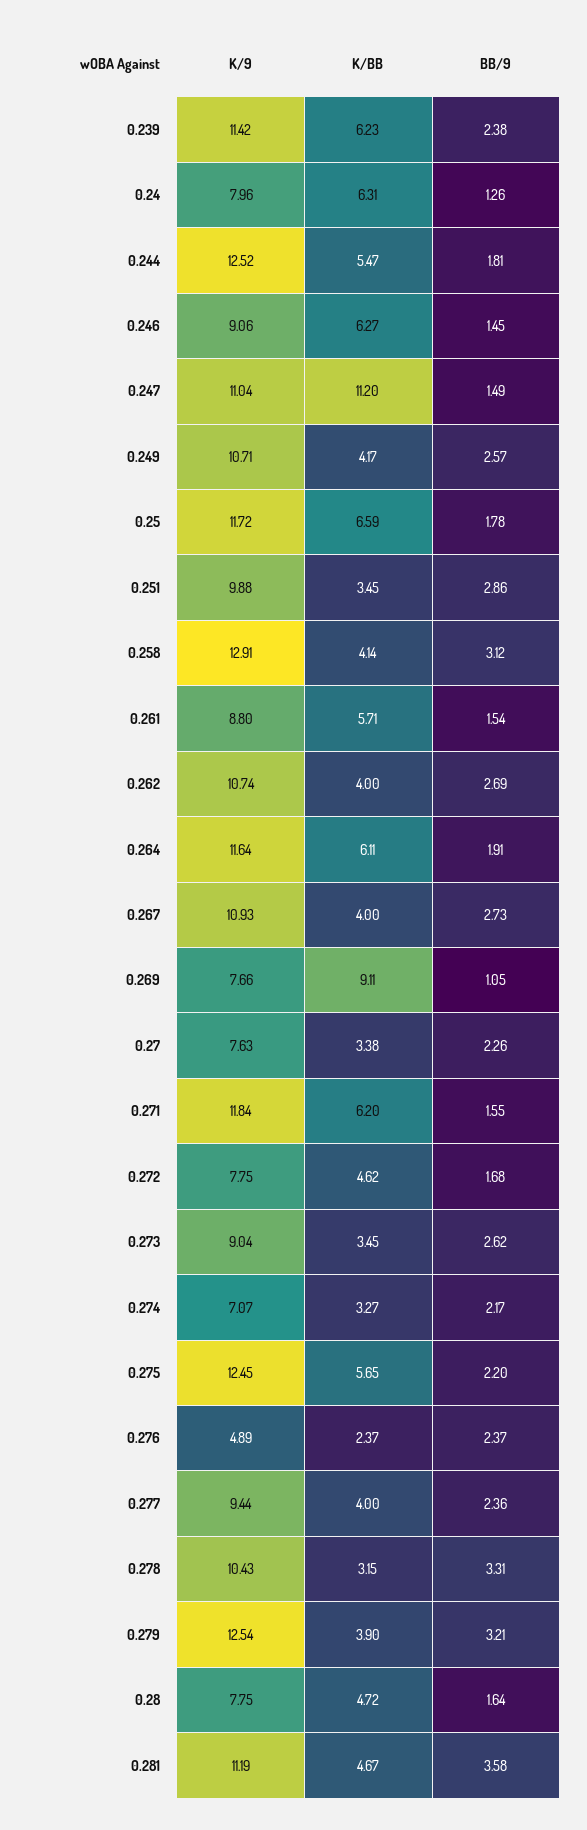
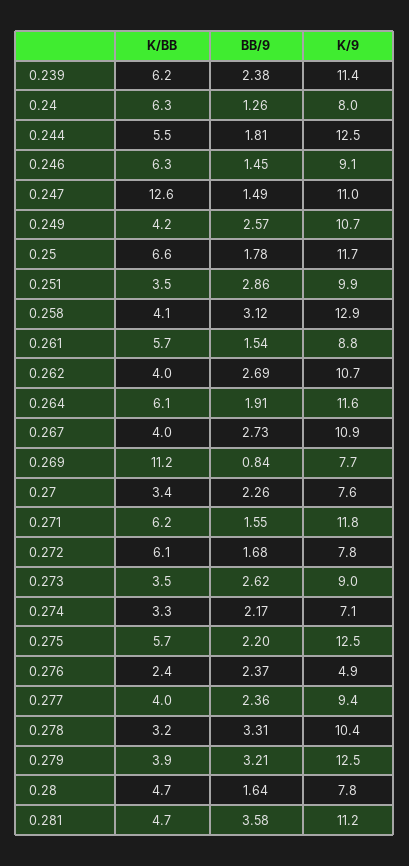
  {
    "K/9": {
      "0.239": 11.42,
      "0.24": 7.96,
      "0.244": 12.52,
      "0.246": 9.06,
      "0.247": 11.04,
      "0.249": 10.71,
      "0.25": 11.72,
      "0.251": 9.88,
      "0.258": 12.91,
      "0.261": 8.8,
      "0.262": 10.74,
      "0.264": 11.64,
      "0.267": 10.93,
      "0.269": 7.66,
      "0.27": 7.63,
      "0.271": 11.84,
      "0.272": 7.75,
      "0.273": 9.04,
      "0.274": 7.07,
      "0.275": 12.45,
      "0.276": 4.89,
      "0.277": 9.44,
      "0.278": 10.43,
      "0.279": 12.54,
      "0.28": 7.75,
      "0.281": 11.19
    },
    "K/BB": {
      "0.239": 6.23,
      "0.24": 6.31,
      "0.244": 5.47,
      "0.246": 6.27,
-     "0.247": 11.2,
+     "0.247": 12.6,
      "0.249": 4.17,
      "0.25": 6.59,
      "0.251": 3.45,
      "0.258": 4.14,
      "0.261": 5.71,
      "0.262": 4,
      "0.264": 6.11,
      "0.267": 4,
-     "0.269": 9.11,
+     "0.269": 11.2,
      "0.27": 3.38,
      "0.271": 6.2,
-     "0.272": 4.62,
+     "0.272": 6.1,
      "0.273": 3.45,
      "0.274": 3.27,
      "0.275": 5.65,
      "0.276": 2.37,
      "0.277": 4,
      "0.278": 3.15,
      "0.279": 3.9,
      "0.28": 4.72,
      "0.281": 4.67
    },
    "BB/9": {
      "0.239": 2.38,
      "0.24": 1.26,
      "0.244": 1.81,
      "0.246": 1.45,
      "0.247": 1.49,
      "0.249": 2.57,
      "0.25": 1.78,
      "0.251": 2.86,
      "0.258": 3.12,
      "0.261": 1.54,
      "0.262": 2.69,
      "0.264": 1.91,
      "0.267": 2.73,
-     "0.269": 1.05,
+     "0.269": 0.84,
      "0.27": 2.26,
      "0.271": 1.55,
      "0.272": 1.68,
      "0.273": 2.62,
      "0.274": 2.17,
      "0.275": 2.2,
      "0.276": 2.37,
      "0.277": 2.36,
      "0.278": 3.31,
      "0.279": 3.21,
      "0.28": 1.64,
      "0.281": 3.58
    }
  }

